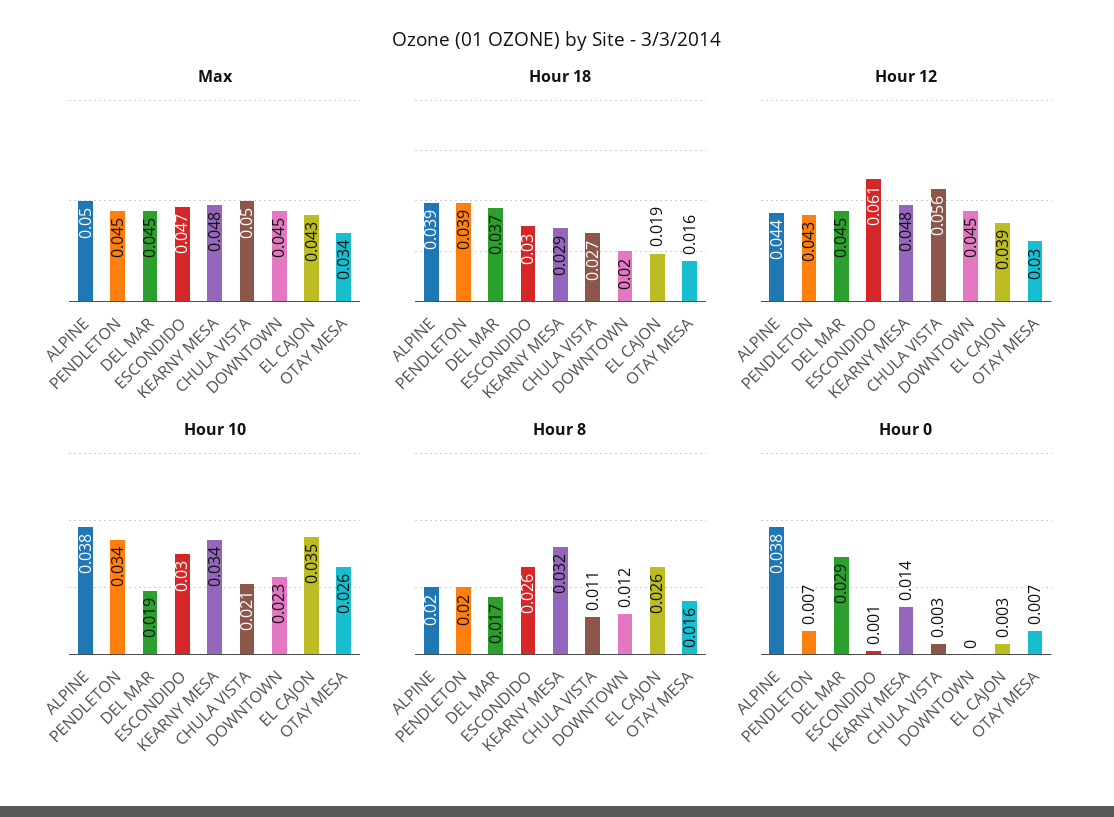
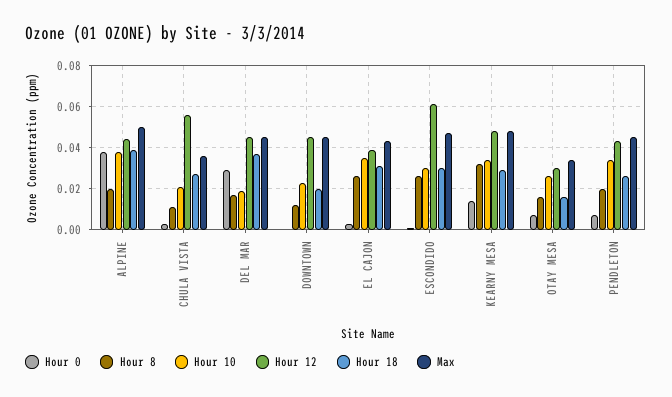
  {
    "Max": {
      "ALPINE": 0.05,
      "PENDLETON": 0.045,
      "DEL MAR": 0.045,
      "ESCONDIDO": 0.047,
      "KEARNY MESA": 0.048,
-     "CHULA VISTA": 0.05,
+     "CHULA VISTA": 0.035,
      "DOWNTOWN": 0.045,
      "EL CAJON": 0.043,
      "OTAY MESA": 0.034
    },
    "Hour 18": {
      "ALPINE": 0.039,
-     "PENDLETON": 0.039,
+     "PENDLETON": 0.025,
      "DEL MAR": 0.037,
      "ESCONDIDO": 0.03,
      "KEARNY MESA": 0.029,
      "CHULA VISTA": 0.027,
      "DOWNTOWN": 0.02,
-     "EL CAJON": 0.019,
+     "EL CAJON": 0.03,
      "OTAY MESA": 0.016
    },
    "Hour 12": {
      "ALPINE": 0.044,
      "PENDLETON": 0.043,
      "DEL MAR": 0.045,
      "ESCONDIDO": 0.061,
      "KEARNY MESA": 0.048,
      "CHULA VISTA": 0.056,
      "DOWNTOWN": 0.045,
      "EL CAJON": 0.039,
      "OTAY MESA": 0.03
    },
    "Hour 10": {
      "ALPINE": 0.038,
      "PENDLETON": 0.034,
      "DEL MAR": 0.019,
      "ESCONDIDO": 0.03,
      "KEARNY MESA": 0.034,
      "CHULA VISTA": 0.021,
      "DOWNTOWN": 0.023,
      "EL CAJON": 0.035,
      "OTAY MESA": 0.026
    },
    "Hour 8": {
      "ALPINE": 0.02,
      "PENDLETON": 0.02,
      "DEL MAR": 0.017,
      "ESCONDIDO": 0.026,
      "KEARNY MESA": 0.032,
      "CHULA VISTA": 0.011,
      "DOWNTOWN": 0.012,
      "EL CAJON": 0.026,
      "OTAY MESA": 0.016
    },
    "Hour 0": {
      "ALPINE": 0.038,
      "PENDLETON": 0.007,
      "DEL MAR": 0.029,
      "ESCONDIDO": 0.001,
      "KEARNY MESA": 0.014,
      "CHULA VISTA": 0.003,
      "DOWNTOWN": 0,
      "EL CAJON": 0.003,
      "OTAY MESA": 0.007
    }
  }

